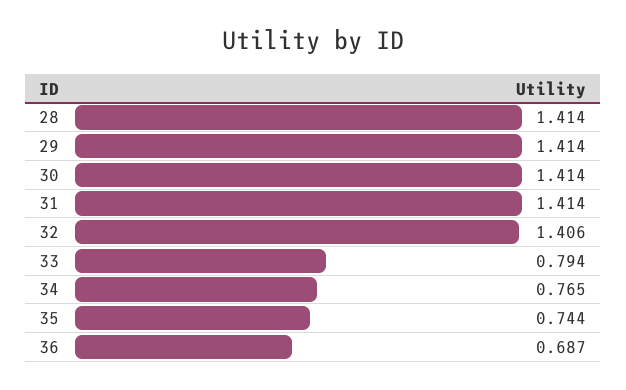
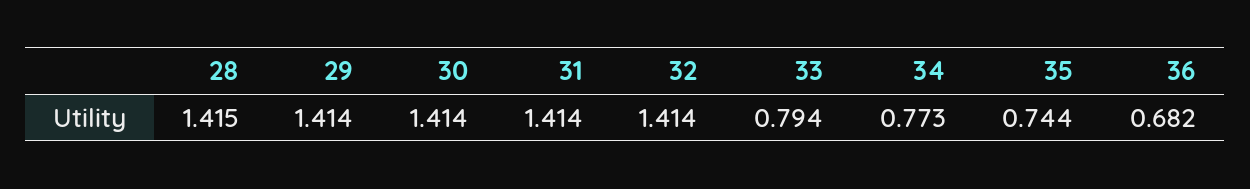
  {
-   "28": 1.414,
+   "28": 1.415,
    "29": 1.414,
    "30": 1.414,
    "31": 1.414,
-   "32": 1.406,
+   "32": 1.414,
    "33": 0.794,
-   "34": 0.765,
+   "34": 0.773,
    "35": 0.744,
-   "36": 0.687
+   "36": 0.682
  }

